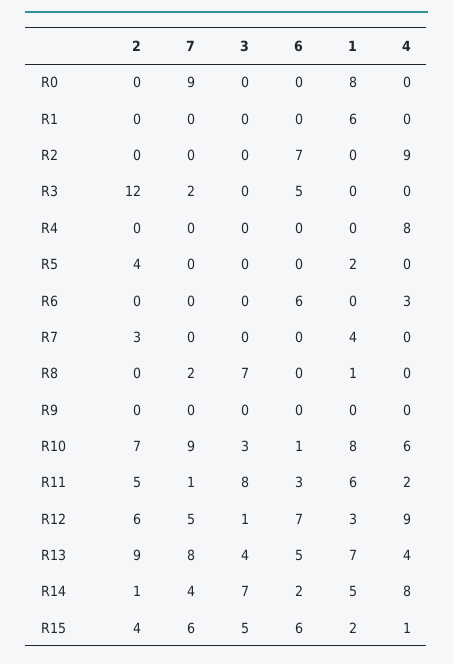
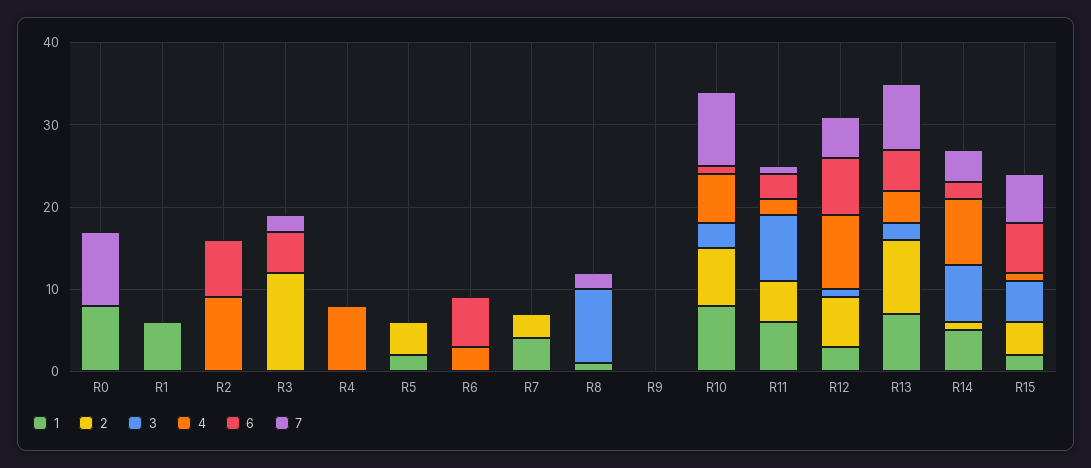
  {
    "2": {
      "R0": 0,
      "R1": 0,
      "R2": 0,
      "R3": 12,
      "R4": 0,
      "R5": 4,
      "R6": 0,
      "R7": 3,
      "R8": 0,
      "R9": 0,
      "R10": 7,
      "R11": 5,
      "R12": 6,
      "R13": 9,
      "R14": 1,
      "R15": 4
    },
    "7": {
      "R0": 9,
      "R1": 0,
      "R2": 0,
      "R3": 2,
      "R4": 0,
      "R5": 0,
      "R6": 0,
      "R7": 0,
      "R8": 2,
      "R9": 0,
      "R10": 9,
      "R11": 1,
      "R12": 5,
      "R13": 8,
      "R14": 4,
      "R15": 6
    },
    "3": {
      "R0": 0,
      "R1": 0,
      "R2": 0,
      "R3": 0,
      "R4": 0,
      "R5": 0,
      "R6": 0,
      "R7": 0,
-     "R8": 7,
+     "R8": 9,
      "R9": 0,
      "R10": 3,
      "R11": 8,
      "R12": 1,
-     "R13": 4,
+     "R13": 2,
      "R14": 7,
      "R15": 5
    },
    "6": {
      "R0": 0,
      "R1": 0,
      "R2": 7,
      "R3": 5,
      "R4": 0,
      "R5": 0,
      "R6": 6,
      "R7": 0,
      "R8": 0,
      "R9": 0,
      "R10": 1,
      "R11": 3,
      "R12": 7,
      "R13": 5,
      "R14": 2,
      "R15": 6
    },
    "1": {
      "R0": 8,
      "R1": 6,
      "R2": 0,
      "R3": 0,
      "R4": 0,
      "R5": 2,
      "R6": 0,
      "R7": 4,
      "R8": 1,
      "R9": 0,
      "R10": 8,
      "R11": 6,
      "R12": 3,
      "R13": 7,
      "R14": 5,
      "R15": 2
    },
    "4": {
      "R0": 0,
      "R1": 0,
      "R2": 9,
      "R3": 0,
      "R4": 8,
      "R5": 0,
      "R6": 3,
      "R7": 0,
      "R8": 0,
      "R9": 0,
      "R10": 6,
      "R11": 2,
      "R12": 9,
      "R13": 4,
      "R14": 8,
      "R15": 1
    }
  }

